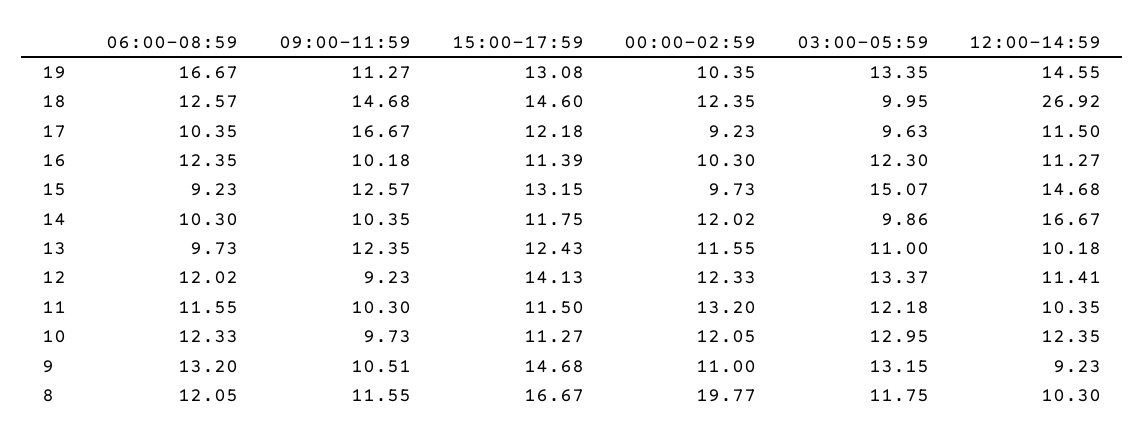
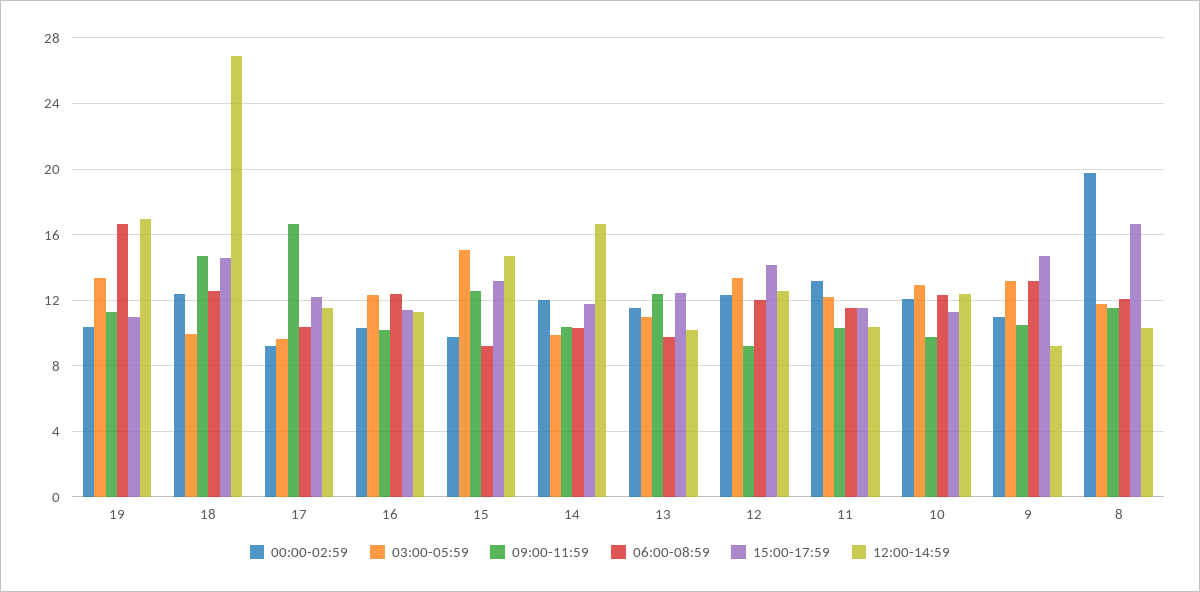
  {
    "06:00-08:59": {
      "19": 16.67,
      "18": 12.57,
      "17": 10.35,
      "16": 12.35,
      "15": 9.23,
      "14": 10.3,
      "13": 9.73,
      "12": 12.02,
      "11": 11.55,
      "10": 12.33,
      "9": 13.2,
      "8": 12.05
    },
    "09:00-11:59": {
      "19": 11.27,
      "18": 14.68,
      "17": 16.67,
      "16": 10.18,
      "15": 12.57,
      "14": 10.35,
      "13": 12.35,
      "12": 9.23,
      "11": 10.3,
      "10": 9.73,
      "9": 10.51,
      "8": 11.55
    },
    "15:00-17:59": {
-     "19": 13.08,
+     "19": 11,
      "18": 14.6,
      "17": 12.18,
      "16": 11.39,
      "15": 13.15,
      "14": 11.75,
      "13": 12.43,
      "12": 14.13,
      "11": 11.5,
      "10": 11.27,
      "9": 14.68,
      "8": 16.67
    },
    "00:00-02:59": {
      "19": 10.35,
      "18": 12.35,
      "17": 9.23,
      "16": 10.3,
      "15": 9.73,
      "14": 12.02,
      "13": 11.55,
      "12": 12.33,
      "11": 13.2,
      "10": 12.05,
      "9": 11,
      "8": 19.77
    },
    "03:00-05:59": {
      "19": 13.35,
      "18": 9.95,
      "17": 9.63,
      "16": 12.3,
      "15": 15.07,
      "14": 9.86,
      "13": 11,
      "12": 13.37,
      "11": 12.18,
      "10": 12.95,
      "9": 13.15,
      "8": 11.75
    },
    "12:00-14:59": {
-     "19": 14.55,
+     "19": 17,
      "18": 26.92,
      "17": 11.5,
      "16": 11.27,
      "15": 14.68,
      "14": 16.67,
      "13": 10.18,
-     "12": 11.41,
+     "12": 12.5,
      "11": 10.35,
      "10": 12.35,
      "9": 9.23,
      "8": 10.3
    }
  }

